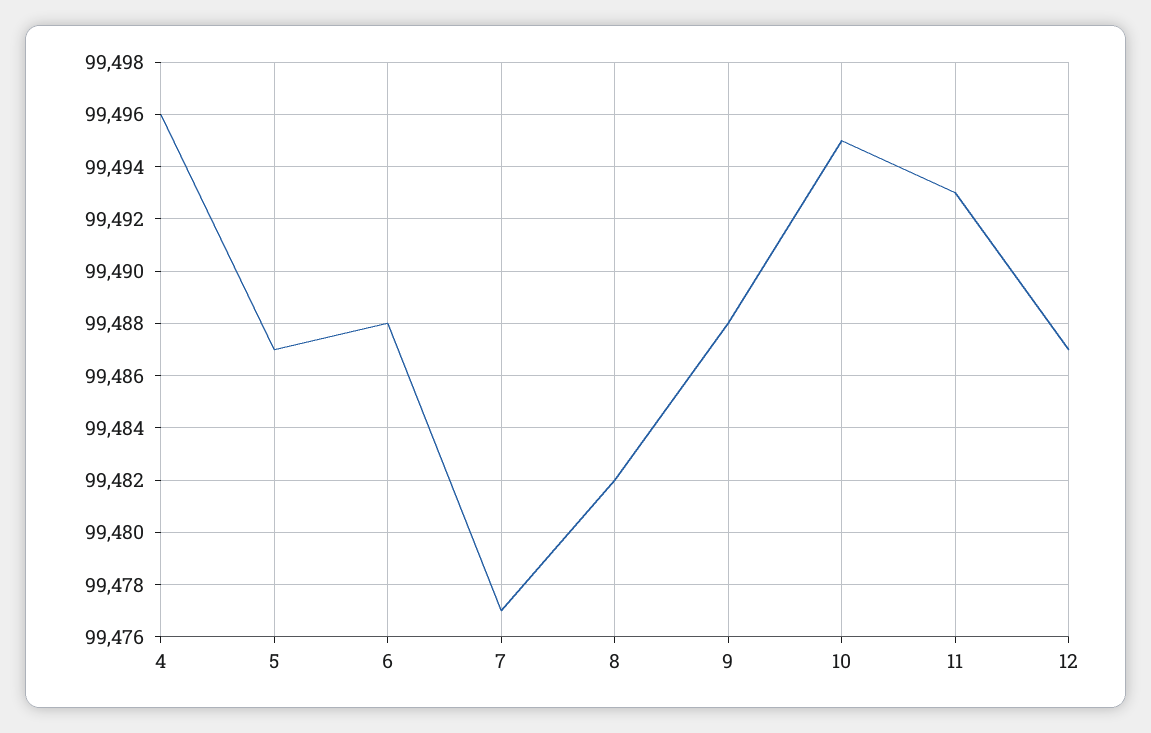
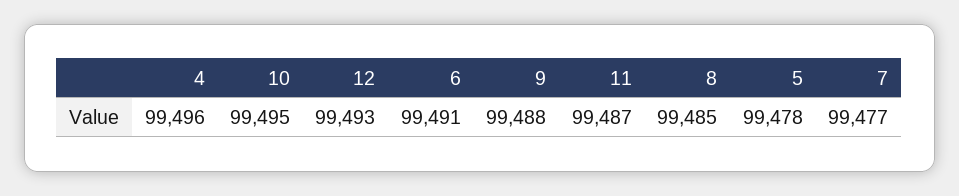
  {
    "4": 99496,
-   "5": 99487,
+   "5": 99478,
-   "6": 99488,
+   "6": 99491,
    "7": 99477,
-   "8": 99482,
+   "8": 99485,
    "9": 99488,
    "10": 99495,
-   "11": 99493,
+   "11": 99487,
-   "12": 99487
+   "12": 99493
  }

